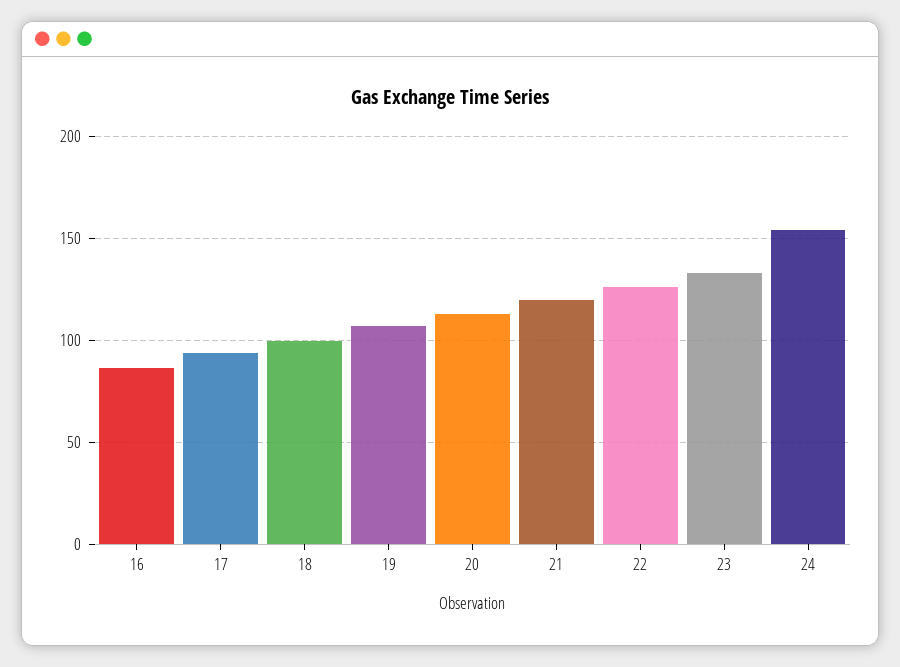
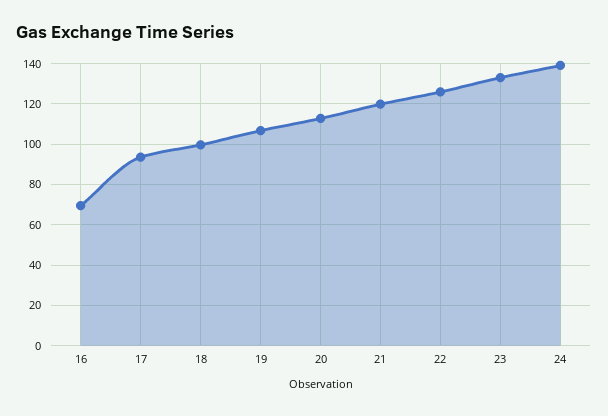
  {
-   "16": 85,
+   "16": 70,
    "17": 95,
    "18": 100,
    "19": 105,
    "20": 115,
    "21": 120,
    "22": 125,
    "23": 135,
-   "24": 155
+   "24": 140
  }

